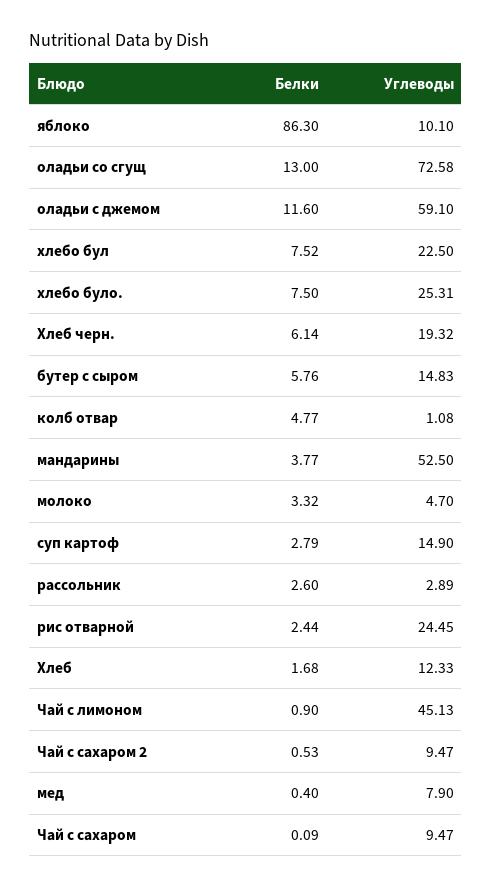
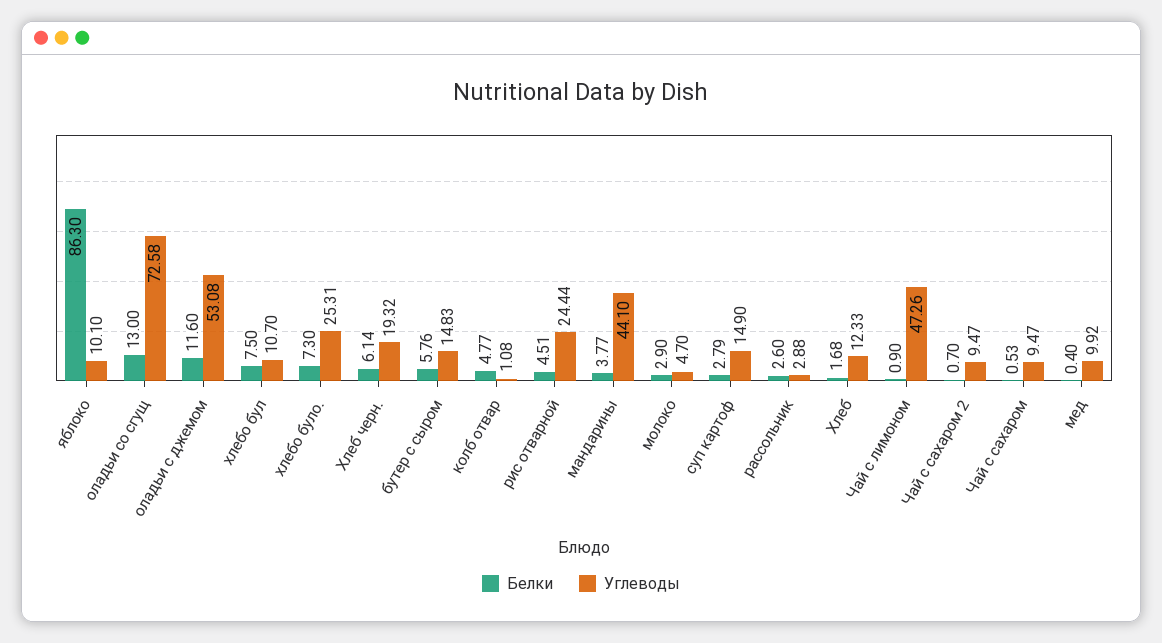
  {
    "Белки": {
      "яблоко": 86.3,
      "оладьи со сгущ": 13,
      "оладьи с джемом": 11.6,
-     "хлебо бул": 7.52,
+     "хлебо бул": 7.5,
-     "хлебо було.": 7.5,
+     "хлебо було.": 7.3,
      "Хлеб черн.": 6.14,
      "бутер с сыром": 5.76,
      "колб отвар": 4.77,
      "мандарины": 3.77,
-     "молоко": 3.32,
+     "молоко": 2.9,
      "суп картоф": 2.79,
      "рассольник": 2.6,
-     "рис отварной": 2.44,
+     "рис отварной": 4.51,
      "Хлеб": 1.68,
      "Чай с лимоном": 0.9,
-     "Чай с сахаром 2": 0.53,
+     "Чай с сахаром 2": 0.7,
      "мед": 0.4,
-     "Чай с сахаром": 0.09
+     "Чай с сахаром": 0.53
    },
    "Углеводы": {
      "яблоко": 10.1,
      "оладьи со сгущ": 72.58,
-     "оладьи с джемом": 59.1,
+     "оладьи с джемом": 53.08,
-     "хлебо бул": 22.5,
+     "хлебо бул": 10.7,
      "хлебо було.": 25.31,
      "Хлеб черн.": 19.32,
      "бутер с сыром": 14.83,
      "колб отвар": 1.08,
-     "мандарины": 52.5,
+     "мандарины": 44.1,
      "молоко": 4.7,
      "суп картоф": 14.9,
-     "рассольник": 2.89,
+     "рассольник": 2.88,
-     "рис отварной": 24.45,
+     "рис отварной": 24.44,
      "Хлеб": 12.33,
-     "Чай с лимоном": 45.13,
+     "Чай с лимоном": 47.26,
      "Чай с сахаром 2": 9.47,
-     "мед": 7.9,
+     "мед": 9.92,
      "Чай с сахаром": 9.47
    }
  }

